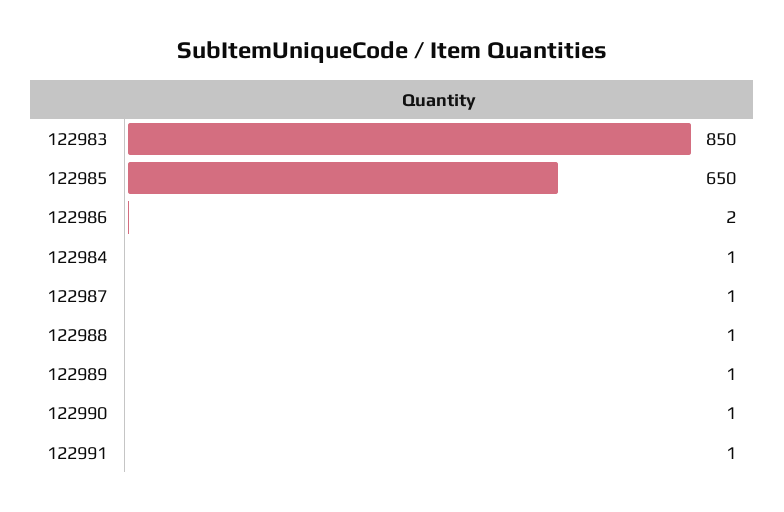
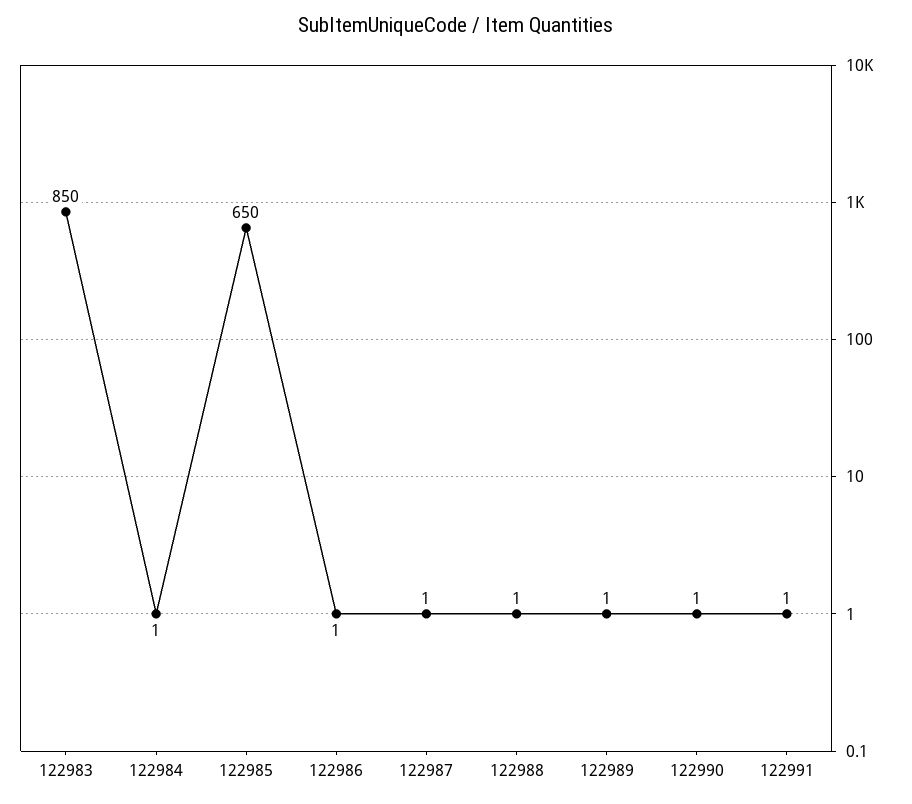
  {
    "122983": 850,
    "122985": 650,
-   "122986": 2,
+   "122986": 1,
    "122984": 1,
    "122987": 1,
    "122988": 1,
    "122989": 1,
    "122990": 1,
    "122991": 1
  }

